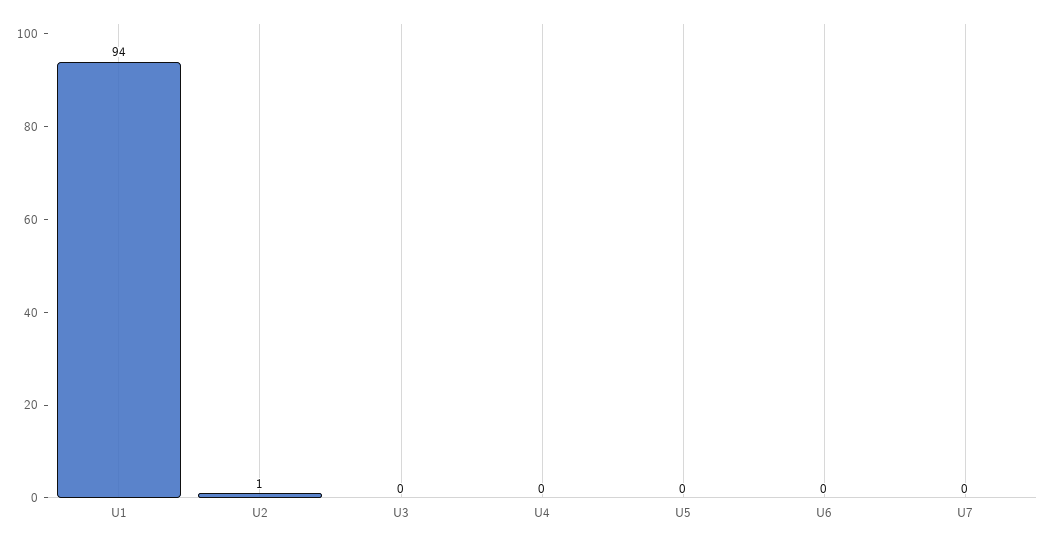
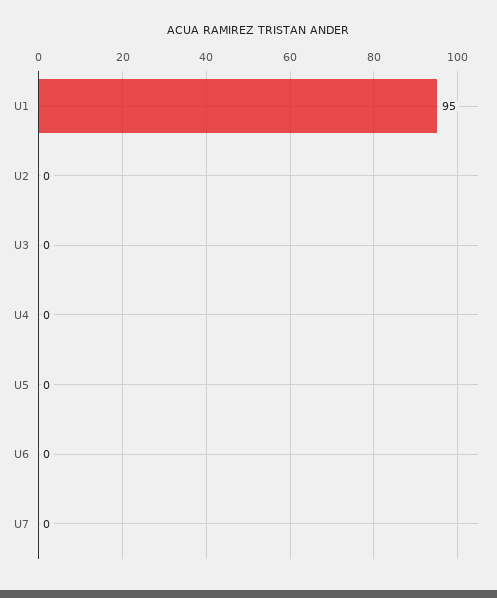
  {
-   "U1": 94,
+   "U1": 95,
-   "U2": 1,
+   "U2": 0,
    "U3": 0,
    "U4": 0,
    "U5": 0,
    "U6": 0,
    "U7": 0
  }

